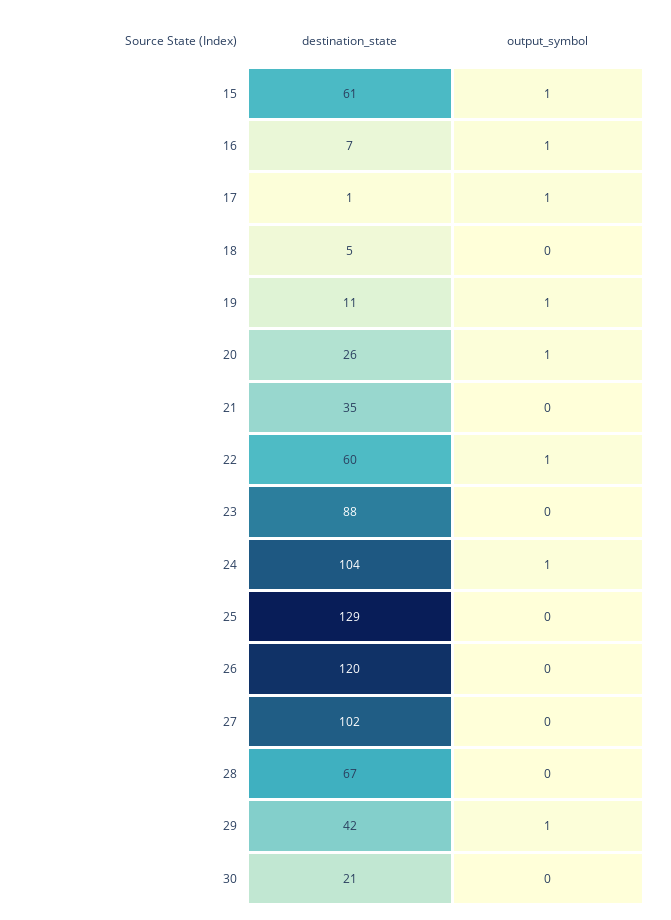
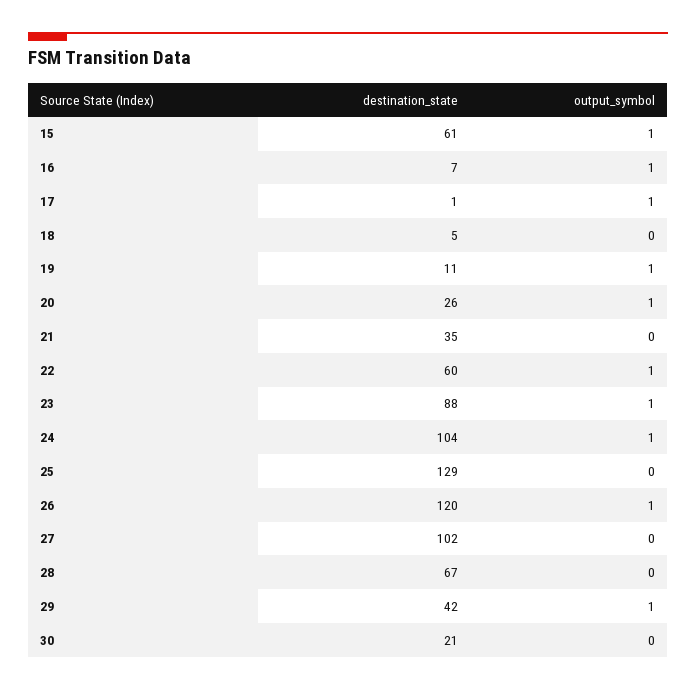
  {
    "destination_state": {
      "15": 61,
      "16": 7,
      "17": 1,
      "18": 5,
      "19": 11,
      "20": 26,
      "21": 35,
      "22": 60,
      "23": 88,
      "24": 104,
      "25": 129,
      "26": 120,
      "27": 102,
      "28": 67,
      "29": 42,
      "30": 21
    },
    "output_symbol": {
      "15": 1,
      "16": 1,
      "17": 1,
      "18": 0,
      "19": 1,
      "20": 1,
      "21": 0,
      "22": 1,
-     "23": 0,
+     "23": 1,
      "24": 1,
      "25": 0,
-     "26": 0,
+     "26": 1,
      "27": 0,
      "28": 0,
      "29": 1,
      "30": 0
    }
  }

